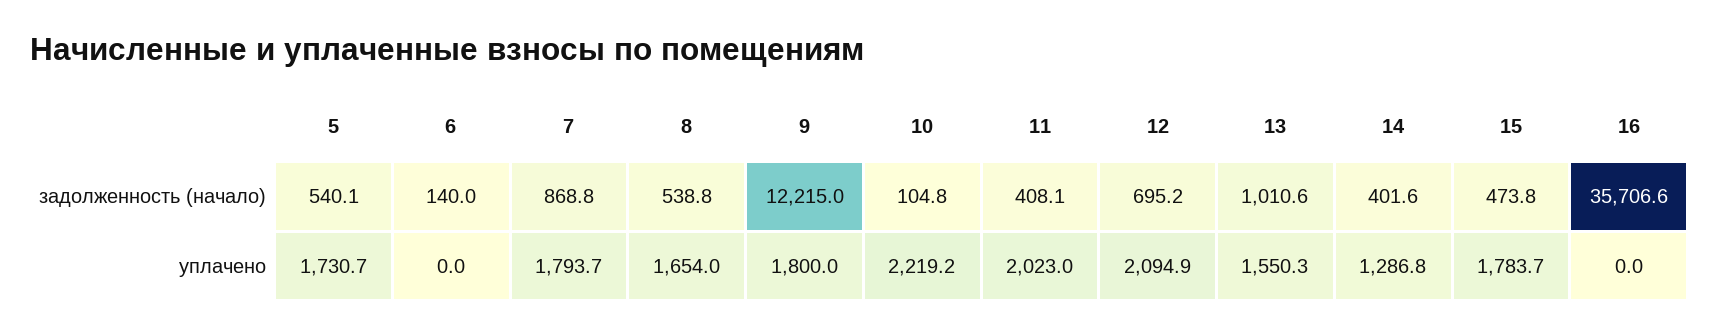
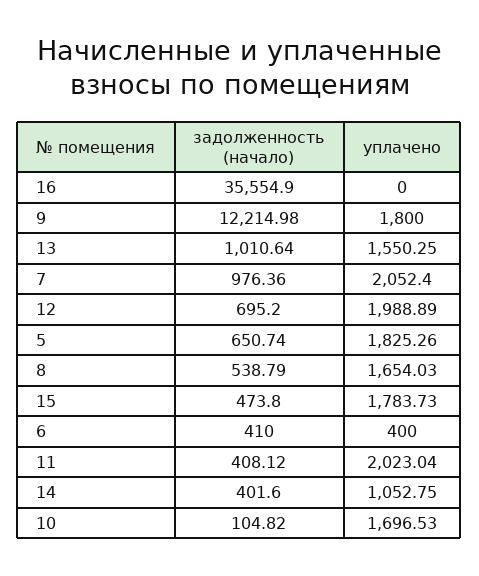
  {
    "5": {
-     "задолженность (начало)": 540.1,
+     "задолженность (начало)": 650.74,
-     "уплачено": 1730.7
+     "уплачено": 1825.26
    },
    "6": {
-     "задолженность (начало)": 140,
+     "задолженность (начало)": 410,
-     "уплачено": 0
+     "уплачено": 400
    },
    "7": {
-     "задолженность (начало)": 868.8,
+     "задолженность (начало)": 976.36,
-     "уплачено": 1793.7
+     "уплачено": 2052.4
    },
    "8": {
      "задолженность (начало)": 538.79,
      "уплачено": 1654.03
    },
    "9": {
      "задолженность (начало)": 12214.98,
      "уплачено": 1800
    },
    "10": {
      "задолженность (начало)": 104.82,
-     "уплачено": 2219.2
+     "уплачено": 1696.53
    },
    "11": {
      "задолженность (начало)": 408.12,
      "уплачено": 2023.04
    },
    "12": {
      "задолженность (начало)": 695.2,
-     "уплачено": 2094.9
+     "уплачено": 1988.89
    },
    "13": {
      "задолженность (начало)": 1010.64,
      "уплачено": 1550.25
    },
    "14": {
      "задолженность (начало)": 401.6,
-     "уплачено": 1286.8
+     "уплачено": 1052.75
    },
    "15": {
      "задолженность (начало)": 473.8,
      "уплачено": 1783.73
    },
    "16": {
-     "задолженность (начало)": 35706.6,
+     "задолженность (начало)": 35554.9,
      "уплачено": 0
    }
  }

